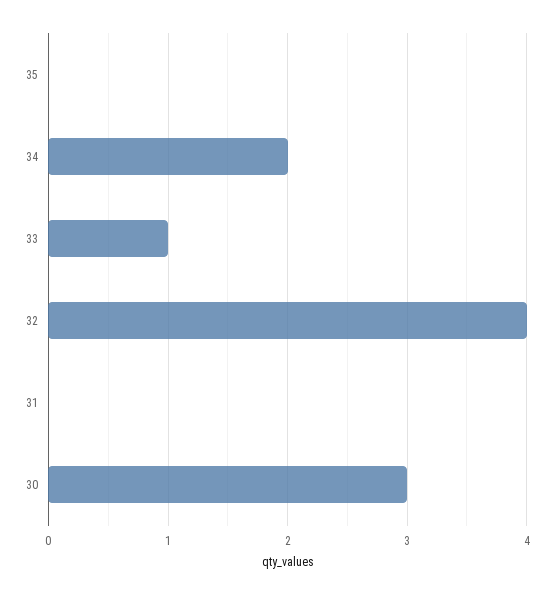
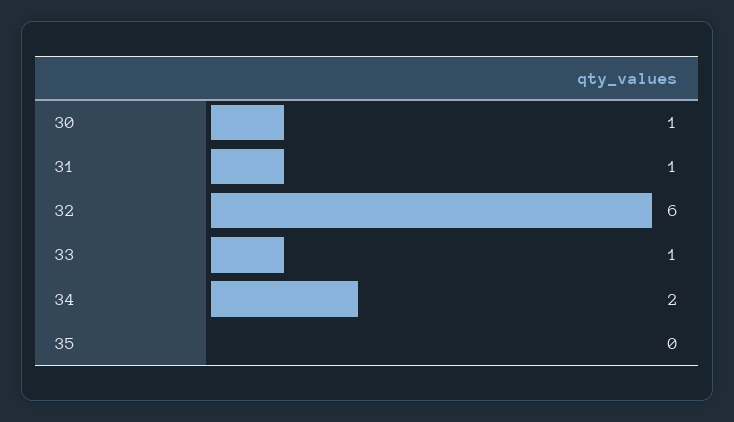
  {
    "35": 0,
    "34": 2,
    "33": 1,
-   "32": 4,
+   "32": 6,
-   "31": 0,
+   "31": 1,
-   "30": 3
+   "30": 1
  }

